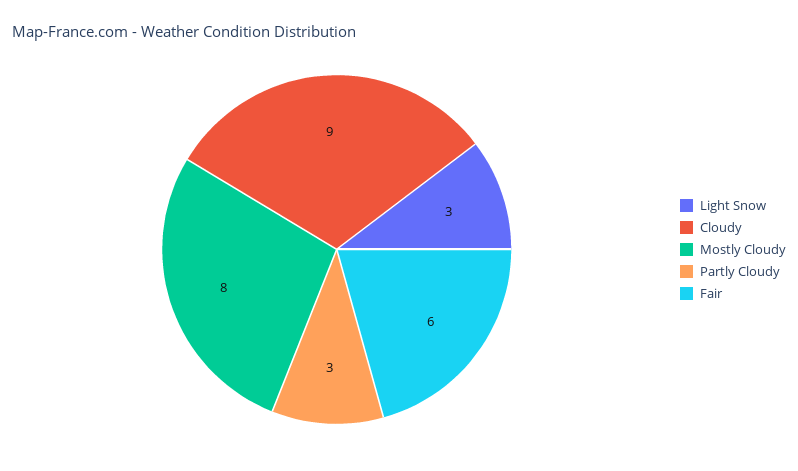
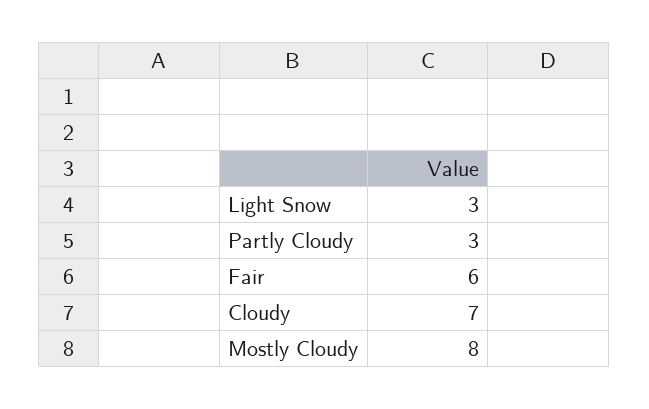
  {
    "Light Snow": 3,
-   "Cloudy": 9,
+   "Cloudy": 7,
    "Mostly Cloudy": 8,
    "Partly Cloudy": 3,
    "Fair": 6
  }

